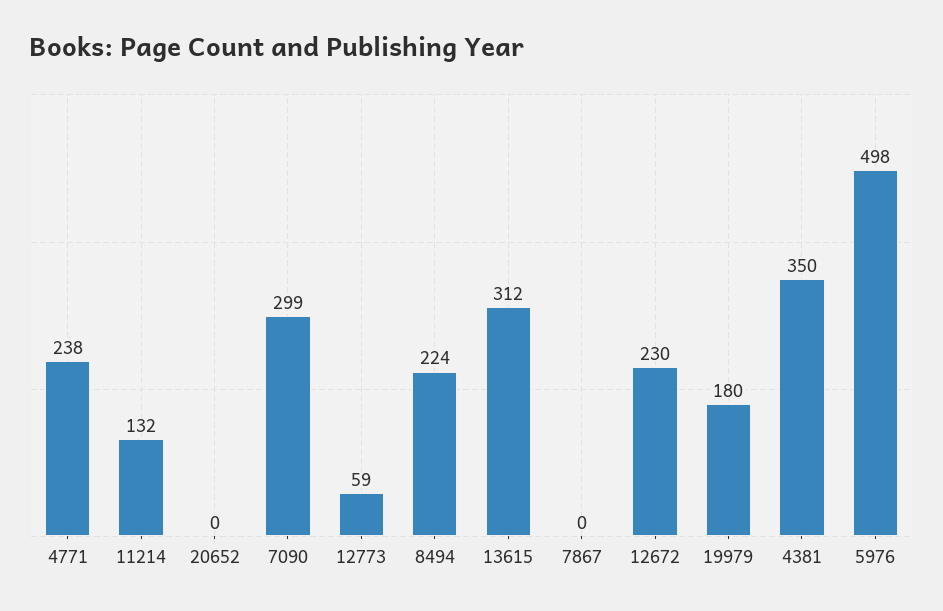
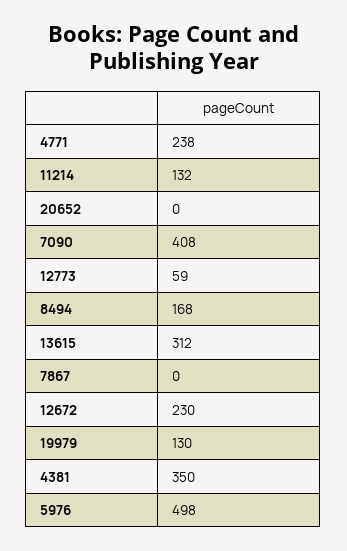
  {
    "4771": 238,
    "11214": 132,
    "20652": 0,
-   "7090": 299,
+   "7090": 408,
    "12773": 59,
-   "8494": 224,
+   "8494": 168,
    "13615": 312,
    "7867": 0,
    "12672": 230,
-   "19979": 180,
+   "19979": 130,
    "4381": 350,
    "5976": 498
  }

